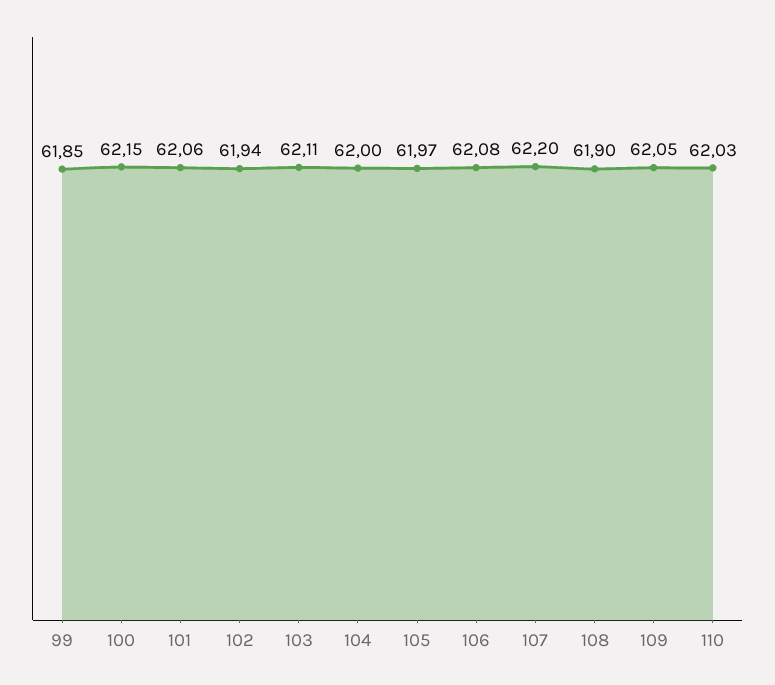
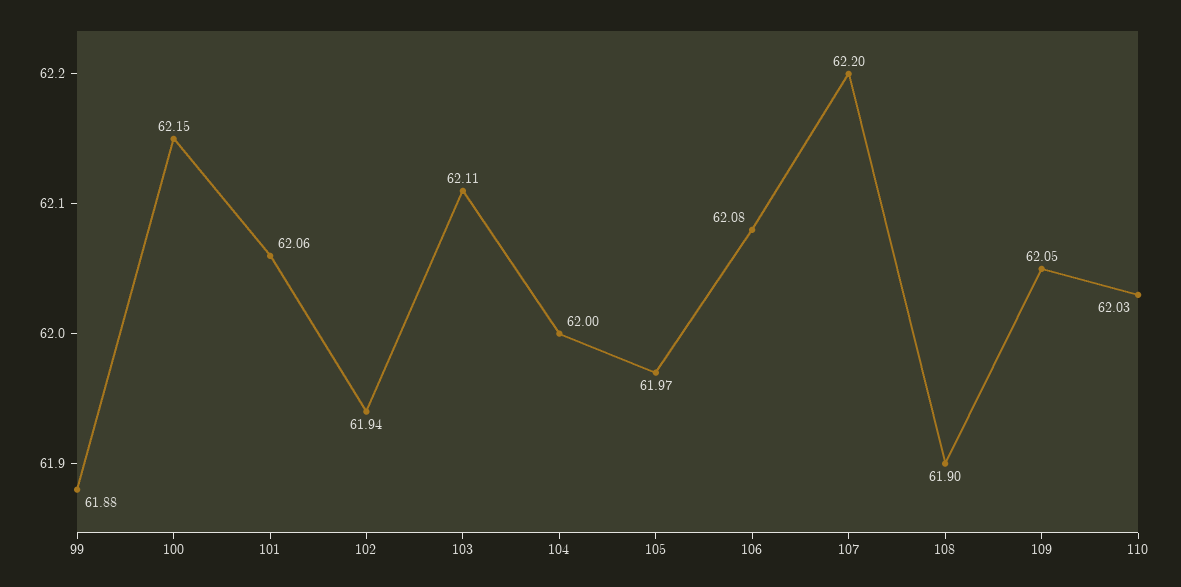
  {
-   "99": 61.85,
+   "99": 61.88,
    "100": 62.15,
    "101": 62.06,
    "102": 61.94,
    "103": 62.11,
    "104": 62,
    "105": 61.97,
    "106": 62.08,
    "107": 62.2,
    "108": 61.9,
    "109": 62.05,
    "110": 62.03
  }

